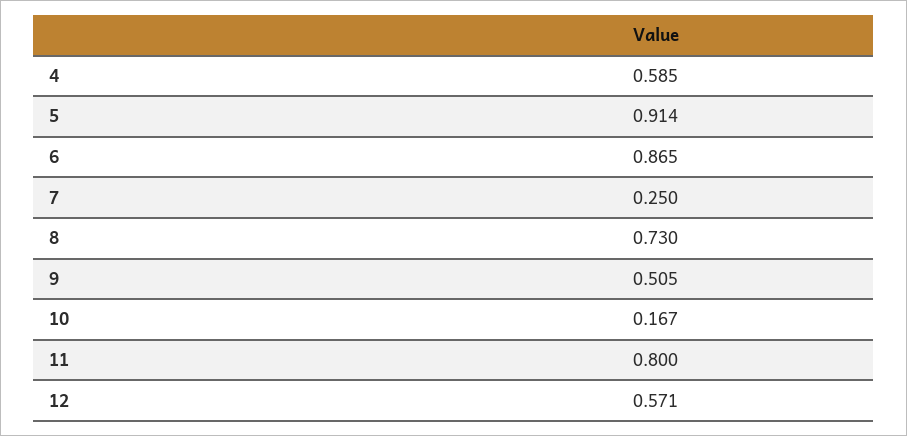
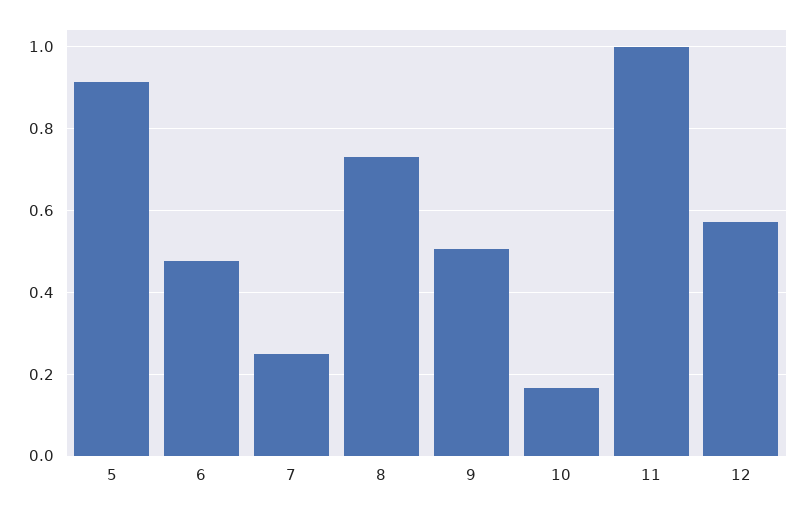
  {
-   "4": 0.585,
    "5": 0.914,
-   "6": 0.865,
+   "6": 0.48,
    "7": 0.25,
    "8": 0.73,
    "9": 0.505,
    "10": 0.167,
-   "11": 0.8,
+   "11": 1,
    "12": 0.571
  }

